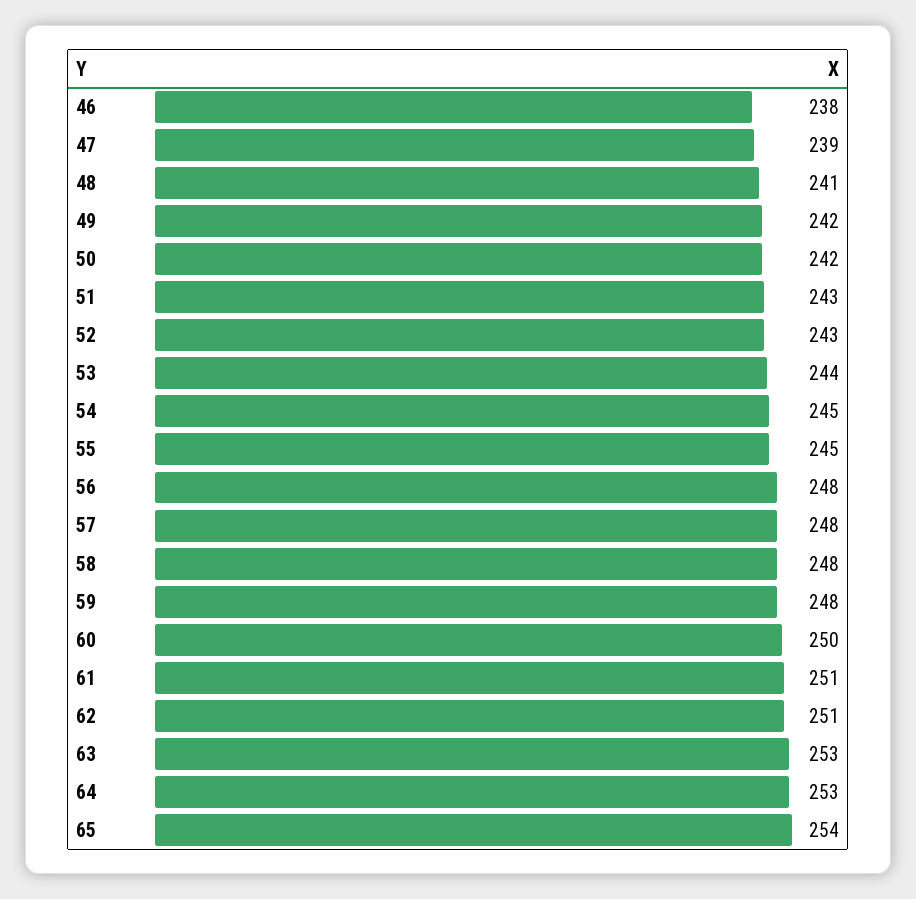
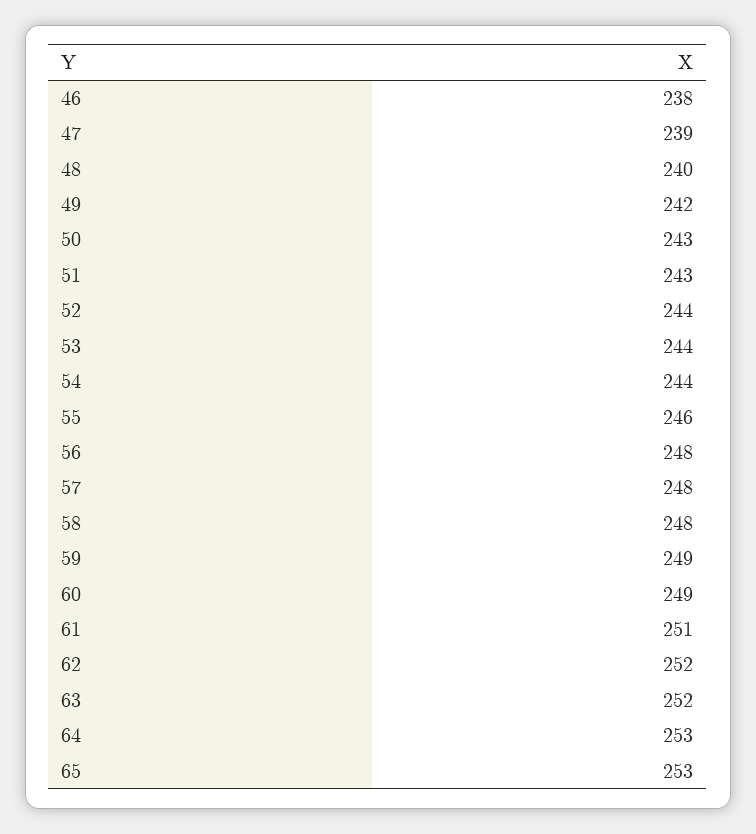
  {
    "46": 238,
    "47": 239,
-   "48": 241,
+   "48": 240,
    "49": 242,
-   "50": 242,
+   "50": 243,
    "51": 243,
-   "52": 243,
+   "52": 244,
    "53": 244,
-   "54": 245,
+   "54": 244,
-   "55": 245,
+   "55": 246,
    "56": 248,
    "57": 248,
    "58": 248,
-   "59": 248,
+   "59": 249,
-   "60": 250,
+   "60": 249,
    "61": 251,
-   "62": 251,
+   "62": 252,
-   "63": 253,
+   "63": 252,
    "64": 253,
-   "65": 254
+   "65": 253
  }

